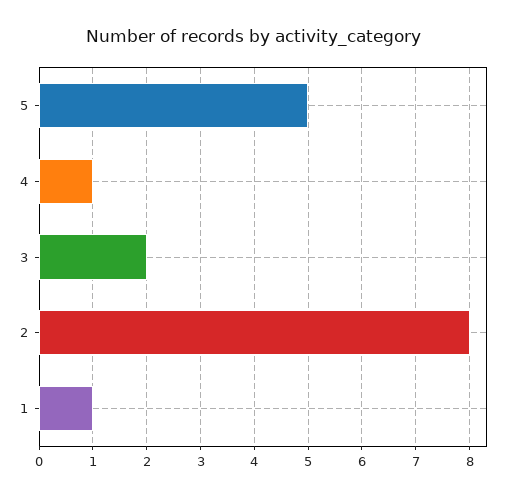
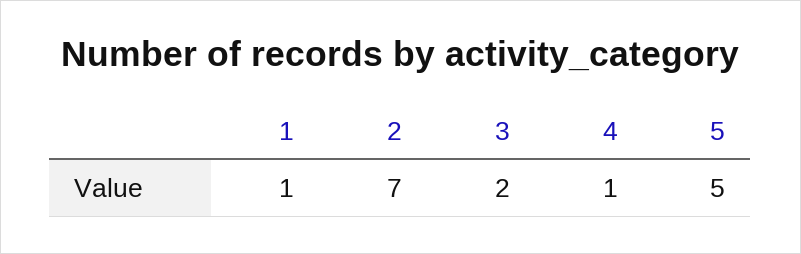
  {
    "5": 5,
    "4": 1,
    "3": 2,
-   "2": 8,
+   "2": 7,
    "1": 1
  }

